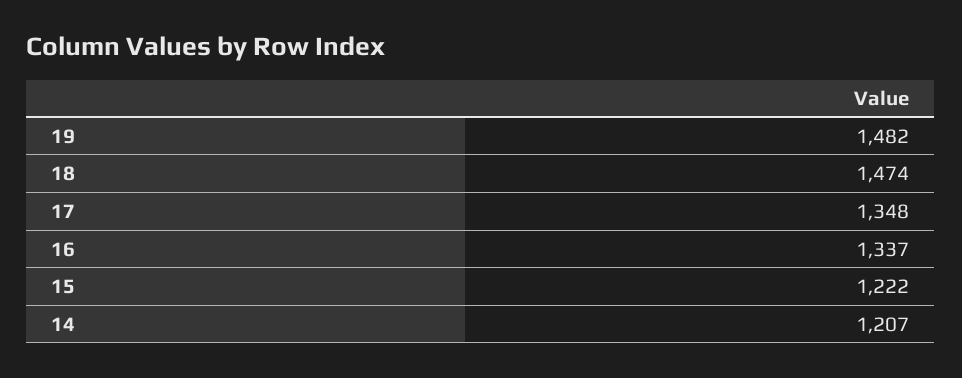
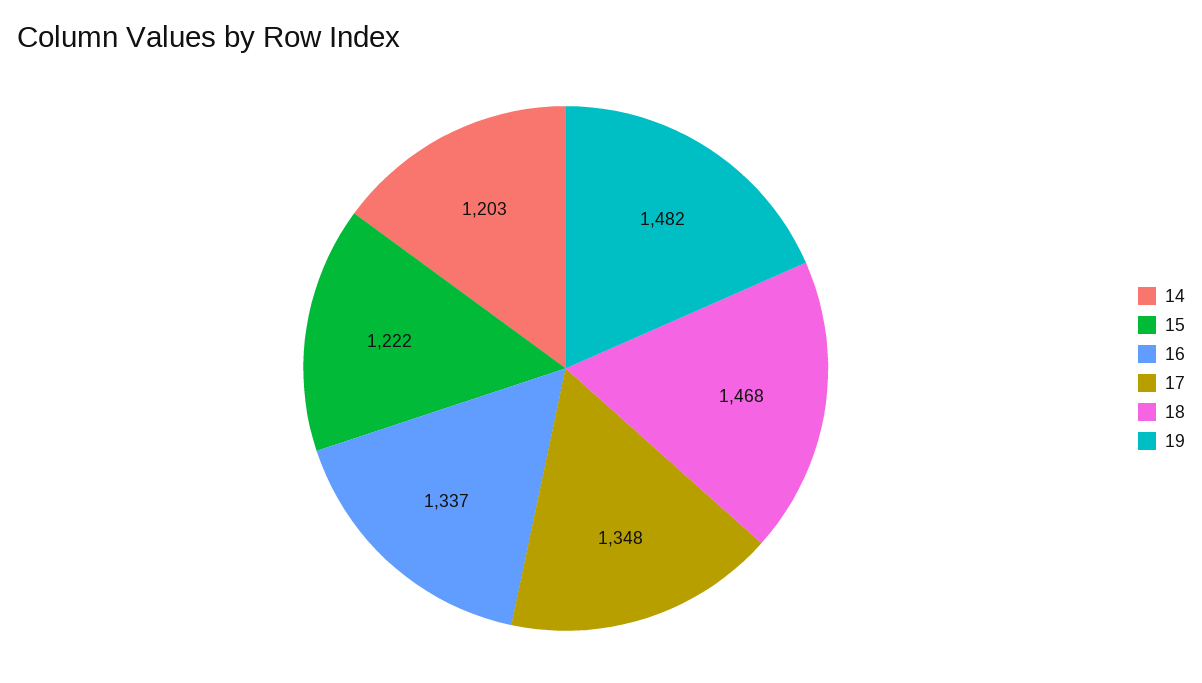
  {
    "19": 1482,
-   "18": 1474,
+   "18": 1468,
    "17": 1348,
    "16": 1337,
    "15": 1222,
-   "14": 1207
+   "14": 1203
  }

